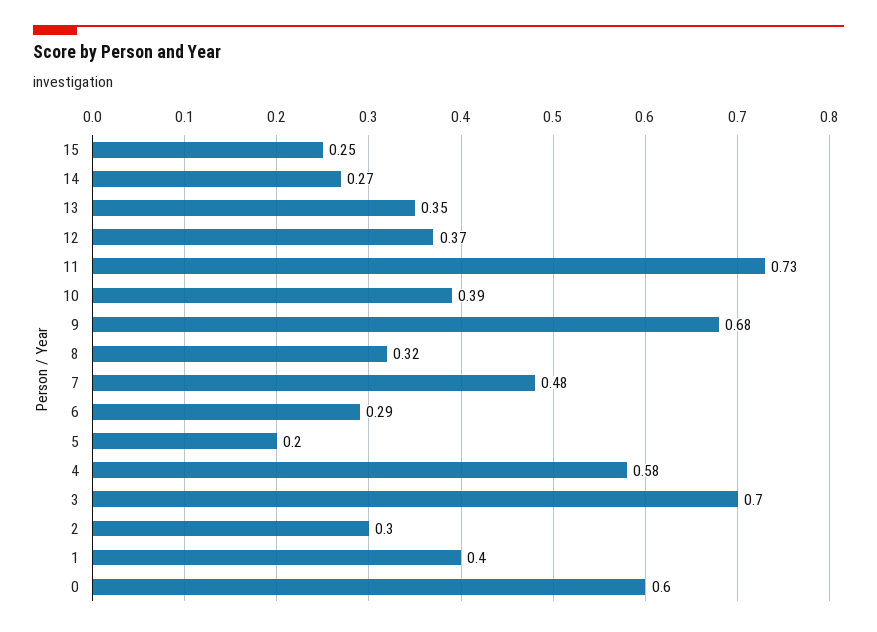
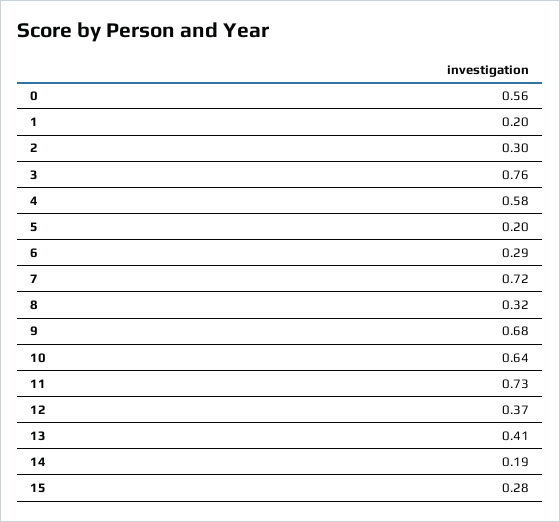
  {
-   "15": 0.25,
+   "15": 0.28,
-   "14": 0.27,
+   "14": 0.19,
-   "13": 0.35,
+   "13": 0.41,
    "12": 0.37,
    "11": 0.73,
-   "10": 0.39,
+   "10": 0.64,
    "9": 0.68,
    "8": 0.32,
-   "7": 0.48,
+   "7": 0.72,
    "6": 0.29,
    "5": 0.2,
    "4": 0.58,
-   "3": 0.7,
+   "3": 0.76,
    "2": 0.3,
-   "1": 0.4,
+   "1": 0.2,
-   "0": 0.6
+   "0": 0.56
  }

